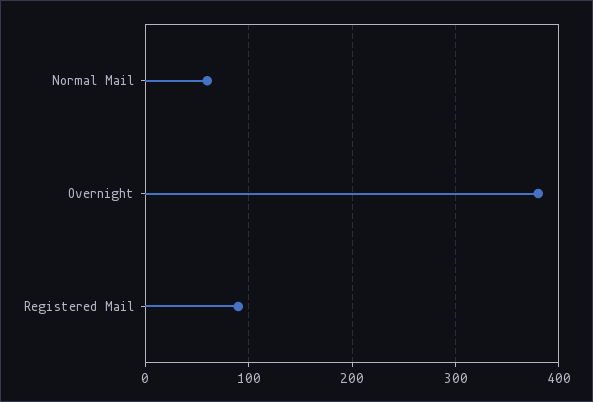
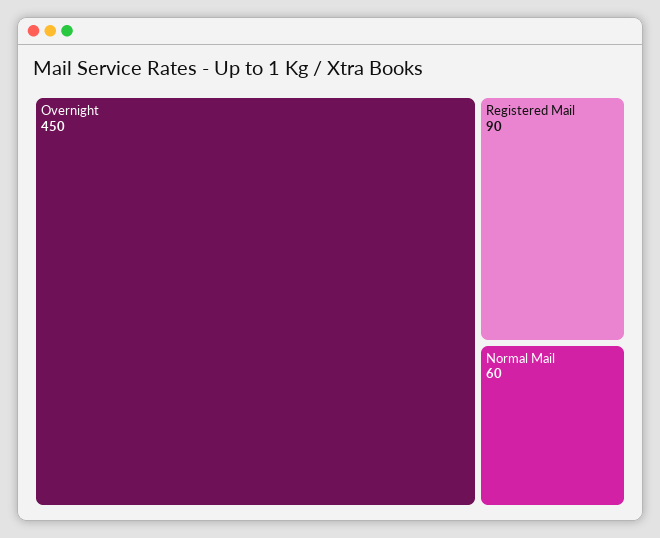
  {
    "Normal Mail": 60,
-   "Overnight": 380,
+   "Overnight": 450,
    "Registered Mail": 90
  }

